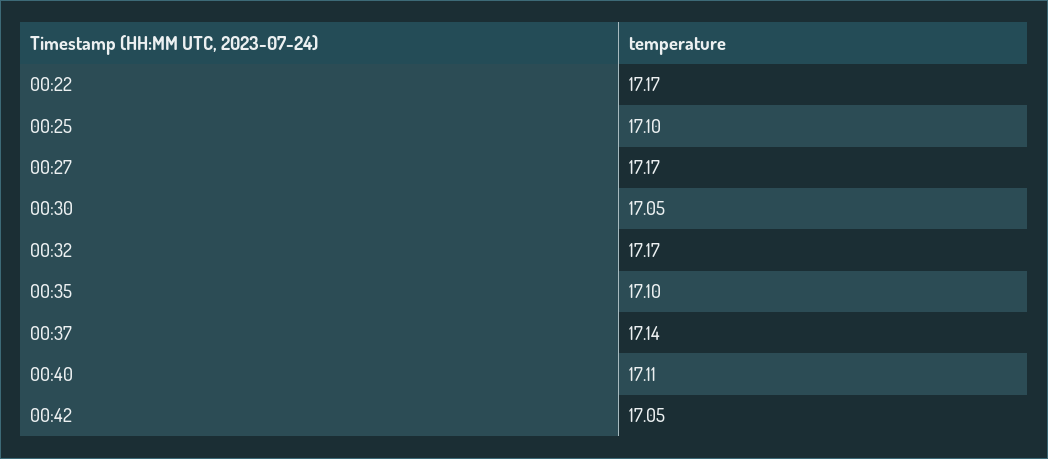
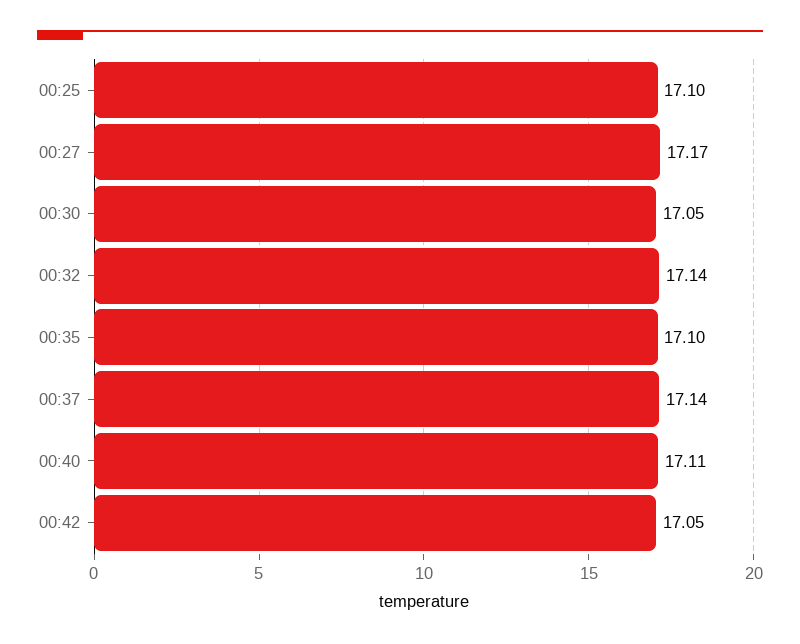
  {
-   "00:22": 17.17,
    "00:25": 17.1,
    "00:27": 17.17,
    "00:30": 17.05,
-   "00:32": 17.17,
+   "00:32": 17.14,
    "00:35": 17.1,
    "00:37": 17.14,
    "00:40": 17.11,
    "00:42": 17.05
  }

